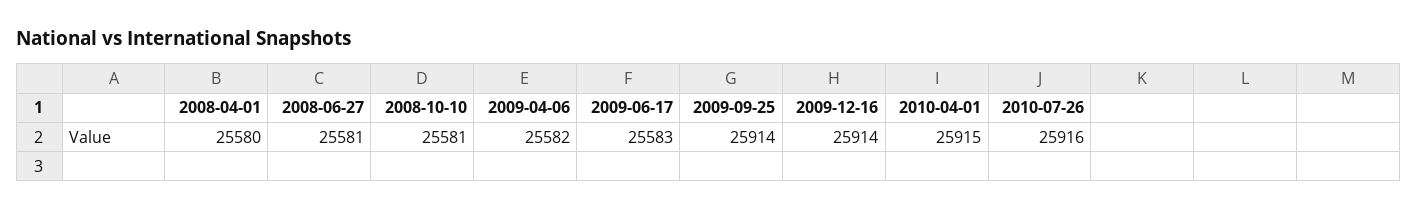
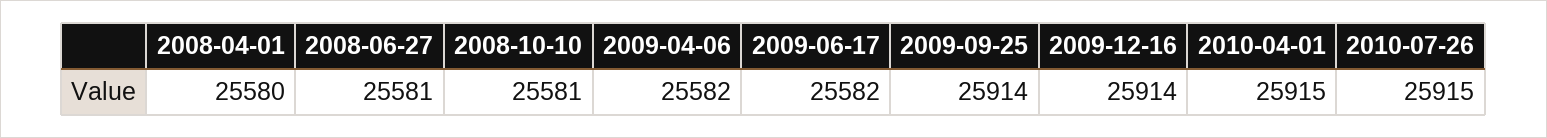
  {
    "2008-04-01": 25580,
    "2008-06-27": 25581,
    "2008-10-10": 25581,
    "2009-04-06": 25582,
-   "2009-06-17": 25583,
+   "2009-06-17": 25582,
    "2009-09-25": 25914,
    "2009-12-16": 25914,
    "2010-04-01": 25915,
-   "2010-07-26": 25916
+   "2010-07-26": 25915
  }

